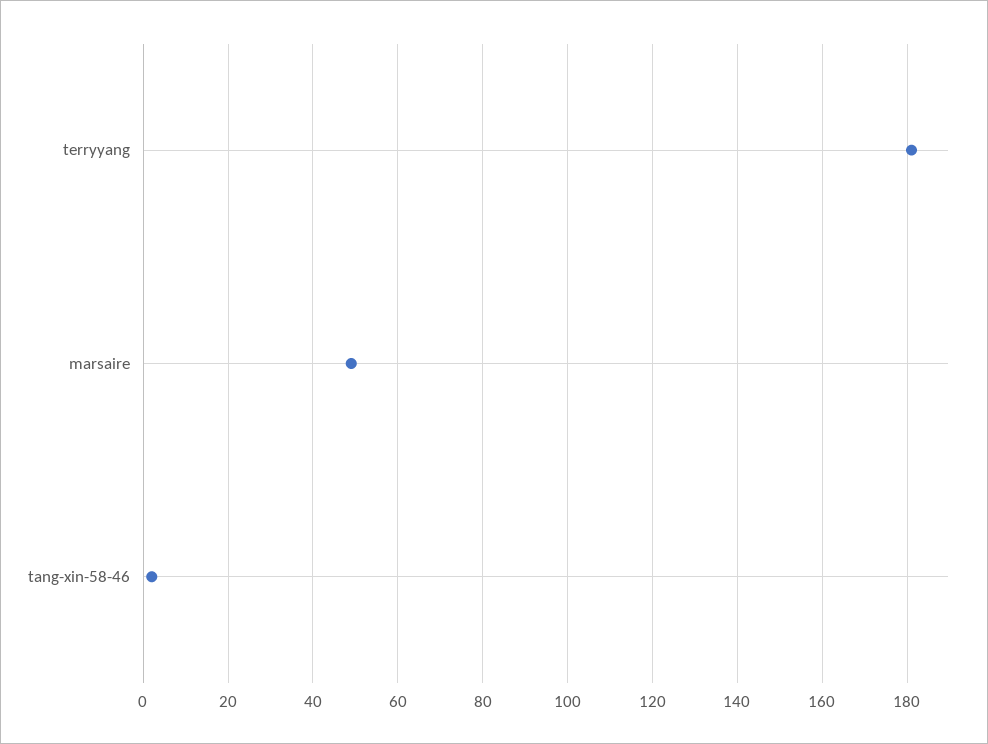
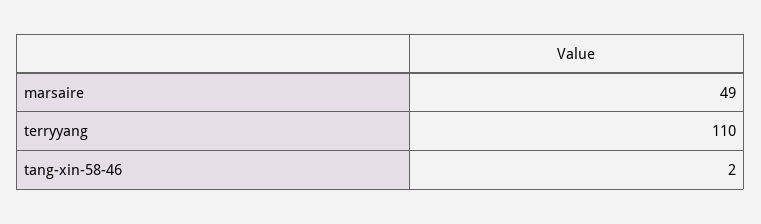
  {
-   "terryyang": 180,
+   "terryyang": 110,
    "marsaire": 49,
    "tang-xin-58-46": 2
  }

